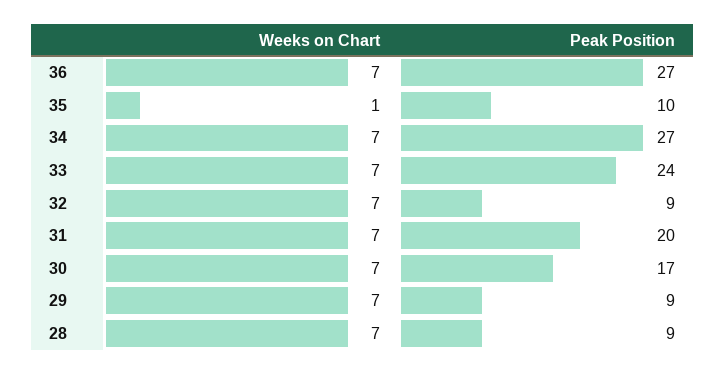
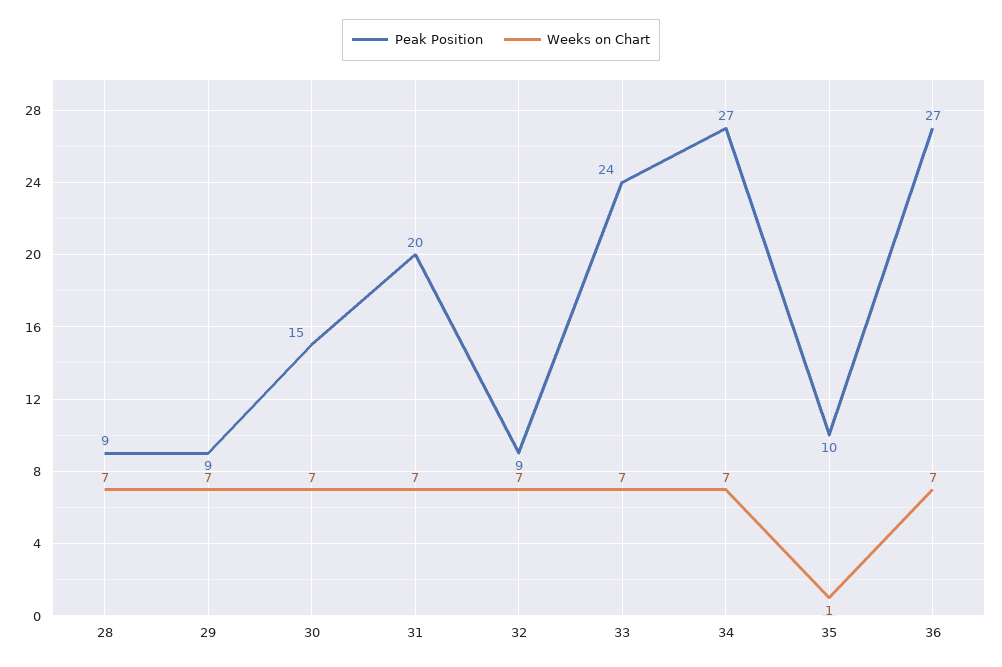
  {
    "Weeks on Chart": {
      "36": 7,
      "35": 1,
      "34": 7,
      "33": 7,
      "32": 7,
      "31": 7,
      "30": 7,
      "29": 7,
      "28": 7
    },
    "Peak Position": {
      "36": 27,
      "35": 10,
      "34": 27,
      "33": 24,
      "32": 9,
      "31": 20,
-     "30": 17,
+     "30": 15,
      "29": 9,
      "28": 9
    }
  }

